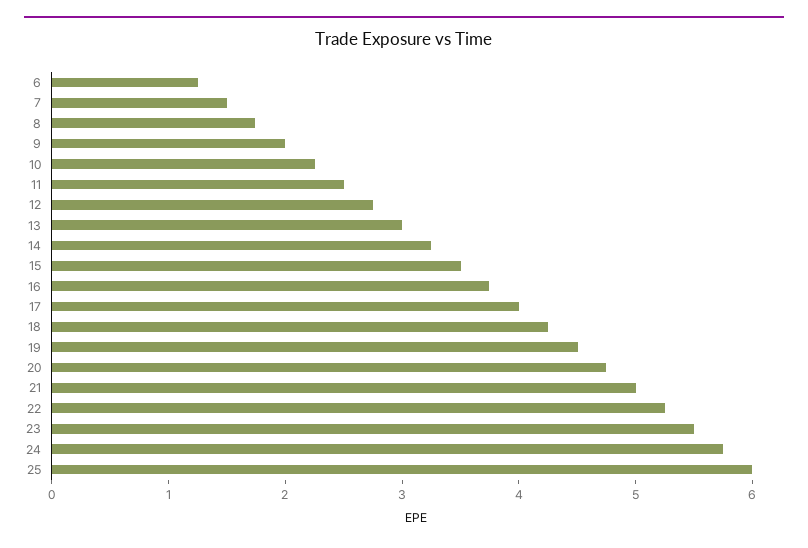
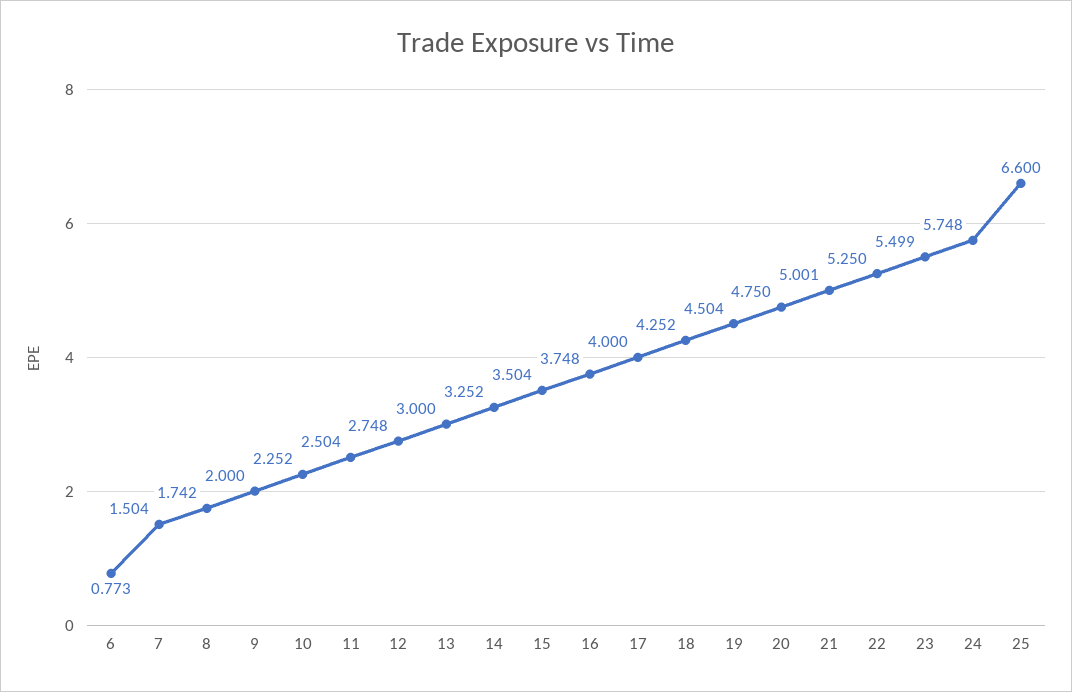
  {
-   "6": 1.2,
+   "6": 0.773,
    "7": 1.504,
    "8": 1.742,
    "9": 2,
    "10": 2.252,
    "11": 2.504,
    "12": 2.748,
    "13": 3,
    "14": 3.252,
    "15": 3.504,
    "16": 3.748,
    "17": 4,
    "18": 4.252,
    "19": 4.504,
    "20": 4.75,
    "21": 5.001,
    "22": 5.25,
    "23": 5.499,
    "24": 5.748,
-   "25": 6
+   "25": 6.6
  }

